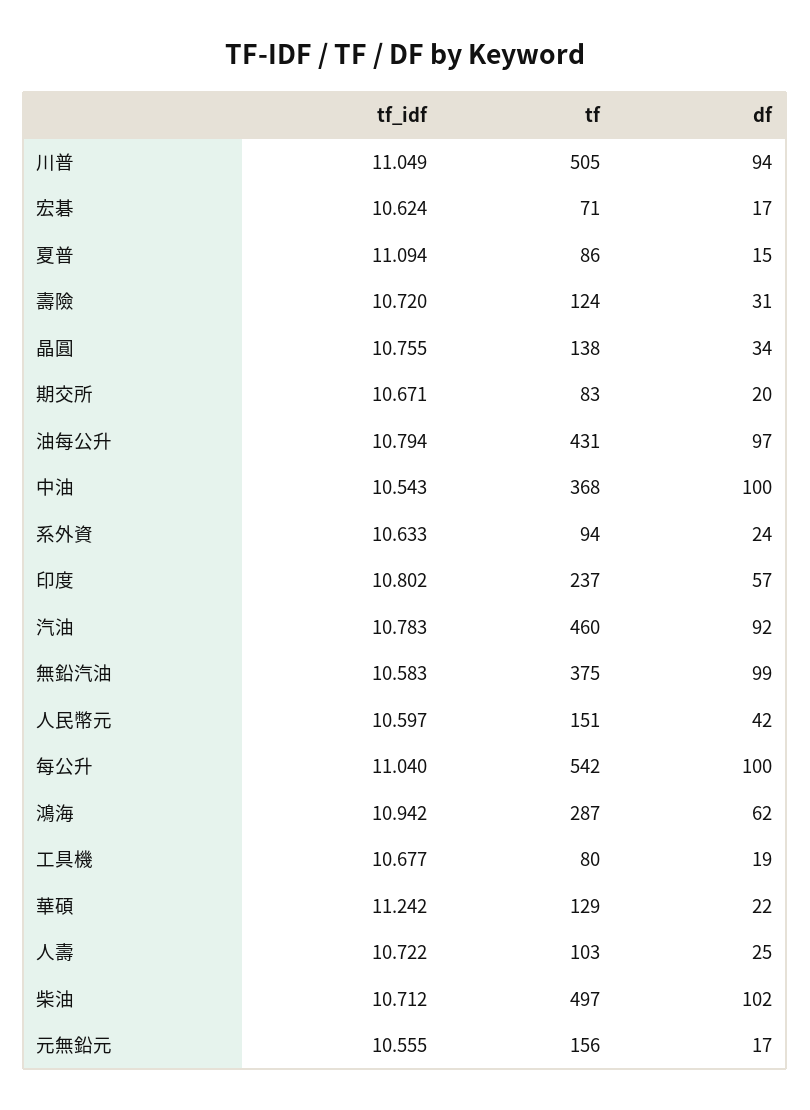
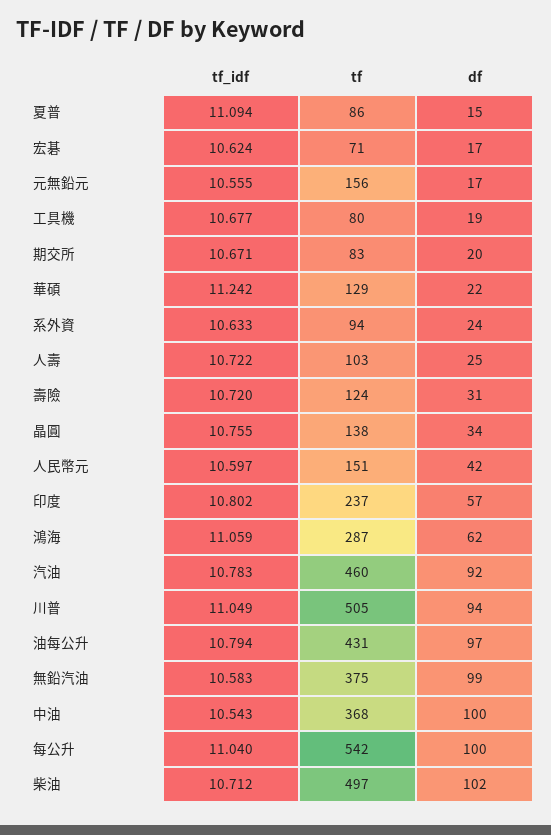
  {
    "tf_idf": {
      "川普": 11.049,
      "宏碁": 10.624,
      "夏普": 11.094,
      "壽險": 10.72,
      "晶圓": 10.755,
      "期交所": 10.671,
      "油每公升": 10.794,
      "中油": 10.543,
      "系外資": 10.633,
      "印度": 10.802,
      "汽油": 10.783,
      "無鉛汽油": 10.583,
      "人民幣元": 10.597,
      "每公升": 11.04,
-     "鴻海": 10.942,
+     "鴻海": 11.059,
      "工具機": 10.677,
      "華碩": 11.242,
      "人壽": 10.722,
      "柴油": 10.712,
      "元無鉛元": 10.555
    },
    "tf": {
      "川普": 505,
      "宏碁": 71,
      "夏普": 86,
      "壽險": 124,
      "晶圓": 138,
      "期交所": 83,
      "油每公升": 431,
      "中油": 368,
      "系外資": 94,
      "印度": 237,
      "汽油": 460,
      "無鉛汽油": 375,
      "人民幣元": 151,
      "每公升": 542,
      "鴻海": 287,
      "工具機": 80,
      "華碩": 129,
      "人壽": 103,
      "柴油": 497,
      "元無鉛元": 156
    },
    "df": {
      "川普": 94,
      "宏碁": 17,
      "夏普": 15,
      "壽險": 31,
      "晶圓": 34,
      "期交所": 20,
      "油每公升": 97,
      "中油": 100,
      "系外資": 24,
      "印度": 57,
      "汽油": 92,
      "無鉛汽油": 99,
      "人民幣元": 42,
      "每公升": 100,
      "鴻海": 62,
      "工具機": 19,
      "華碩": 22,
      "人壽": 25,
      "柴油": 102,
      "元無鉛元": 17
    }
  }

